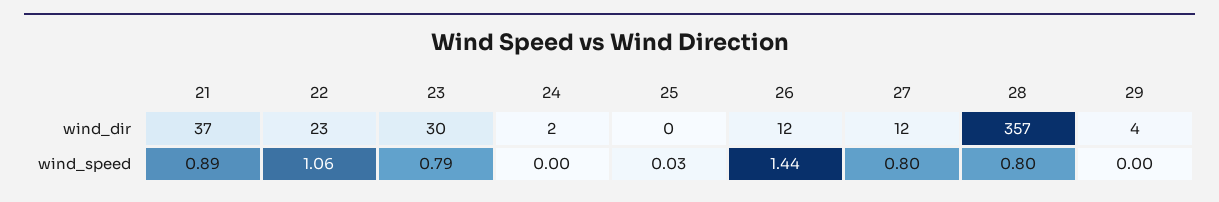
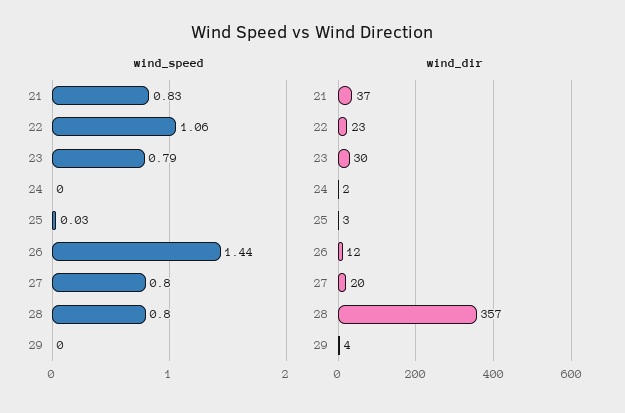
  {
    "wind_dir": {
      "21": 37,
      "22": 23,
      "23": 30,
      "24": 2,
-     "25": 0,
+     "25": 3,
      "26": 12,
-     "27": 12,
+     "27": 20,
      "28": 357,
      "29": 4
    },
    "wind_speed": {
-     "21": 0.89,
+     "21": 0.83,
      "22": 1.06,
      "23": 0.79,
      "24": 0,
      "25": 0.03,
      "26": 1.44,
      "27": 0.8,
      "28": 0.8,
      "29": 0
    }
  }

